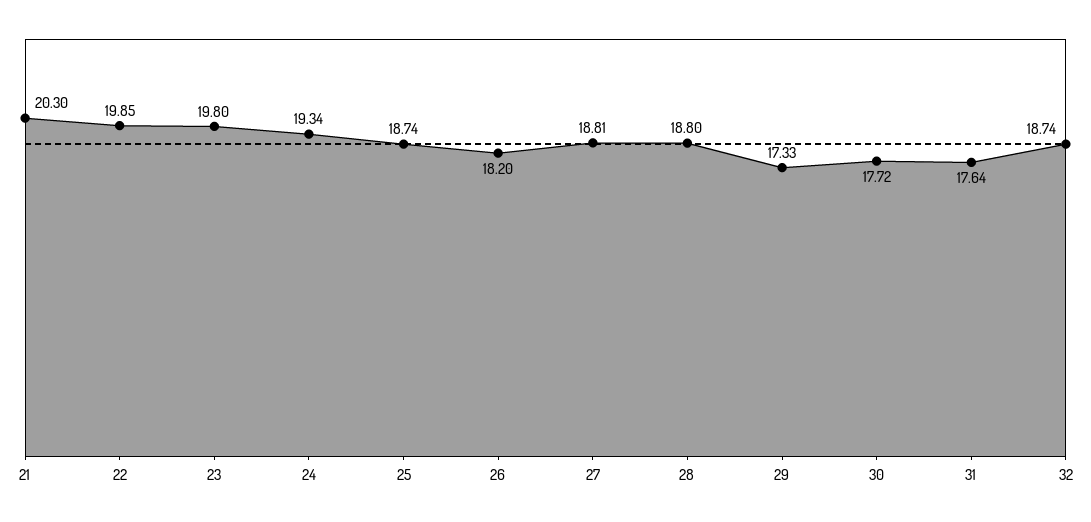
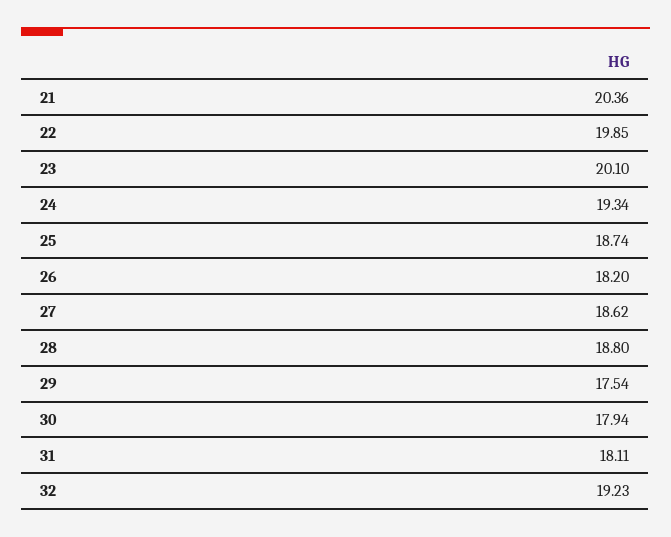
  {
-   "21": 20.3,
+   "21": 20.36,
    "22": 19.85,
-   "23": 19.8,
+   "23": 20.1,
    "24": 19.34,
    "25": 18.74,
    "26": 18.2,
-   "27": 18.81,
+   "27": 18.62,
    "28": 18.8,
-   "29": 17.33,
+   "29": 17.54,
-   "30": 17.72,
+   "30": 17.94,
-   "31": 17.64,
+   "31": 18.11,
-   "32": 18.74
+   "32": 19.23
  }

